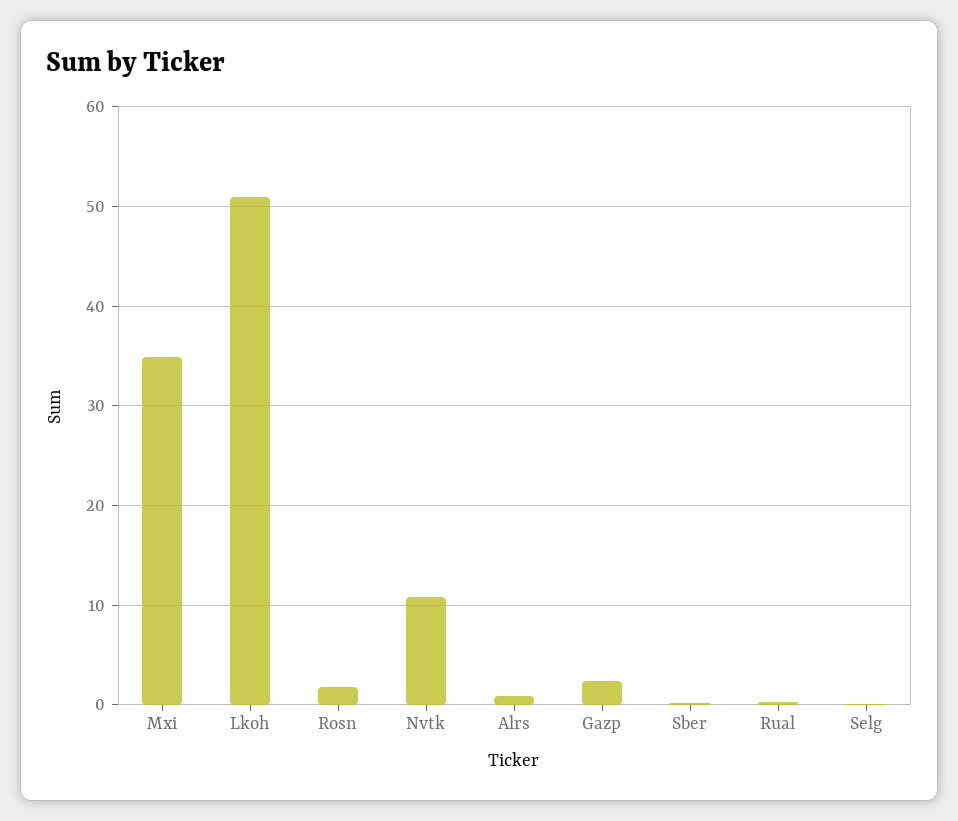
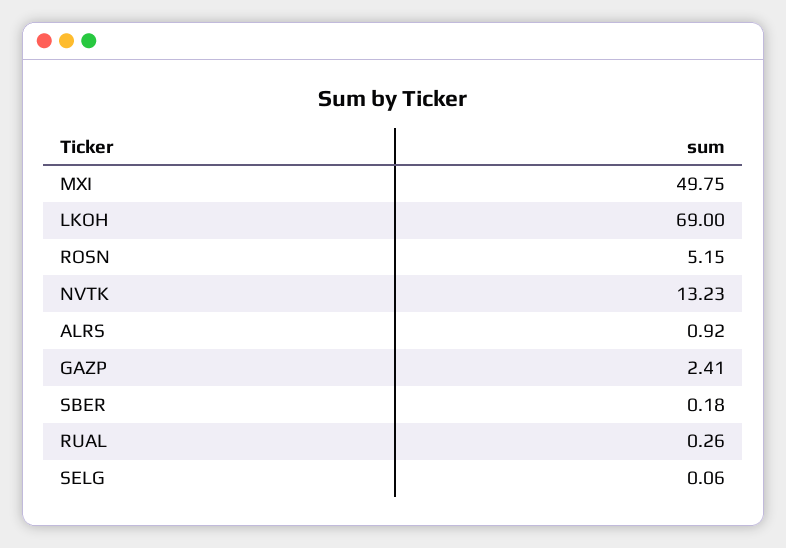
  {
-   "Mxi": 35,
+   "Mxi": 49.75,
-   "Lkoh": 51,
+   "Lkoh": 69,
-   "Rosn": 2,
+   "Rosn": 5.15,
-   "Nvtk": 11,
+   "Nvtk": 13.23,
    "Alrs": 0.92,
    "Gazp": 2.41,
    "Sber": 0.18,
    "Rual": 0.26,
    "Selg": 0.06
  }

